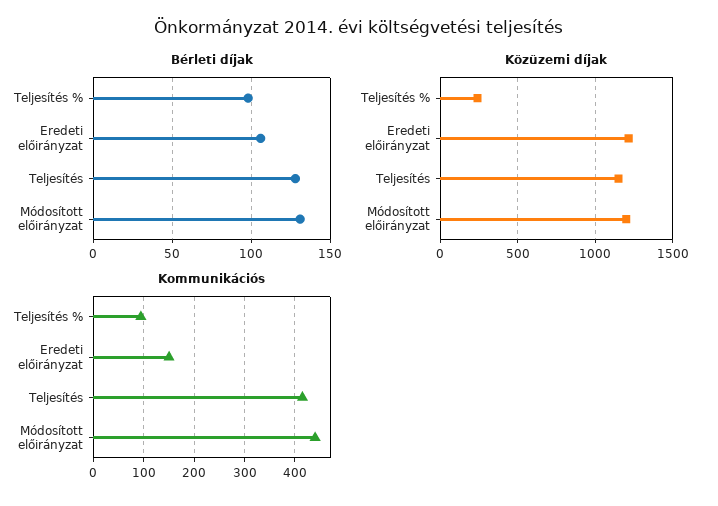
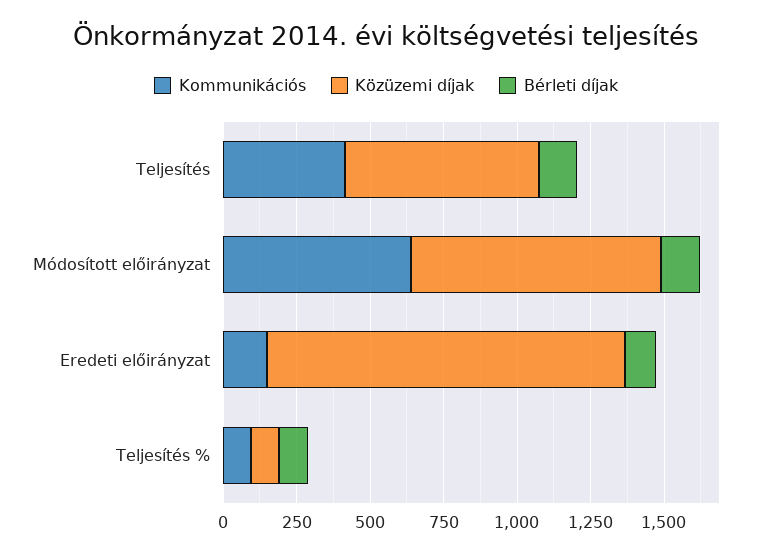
  {
    "Bérleti díjak": {
      "Teljesítés %": 100,
      "Eredeti előirányzat": 105,
      "Teljesítés": 130,
      "Módosított előirányzat": 130
    },
    "Közüzemi díjak": {
-     "Teljesítés %": 250,
+     "Teljesítés %": 100,
      "Eredeti előirányzat": 1200,
-     "Teljesítés": 1150,
+     "Teljesítés": 650,
-     "Módosított előirányzat": 1200
+     "Módosított előirányzat": 850
    },
    "Kommunikációs": {
      "Teljesítés %": 100,
      "Eredeti előirányzat": 160,
      "Teljesítés": 420,
-     "Módosított előirányzat": 440
+     "Módosított előirányzat": 650
    }
  }

